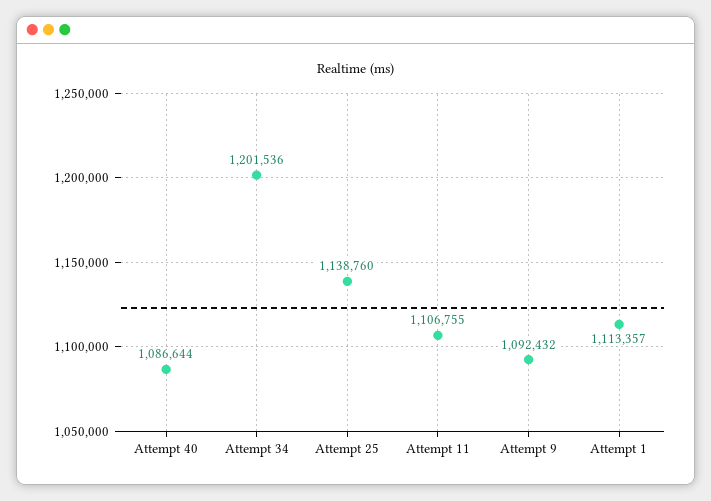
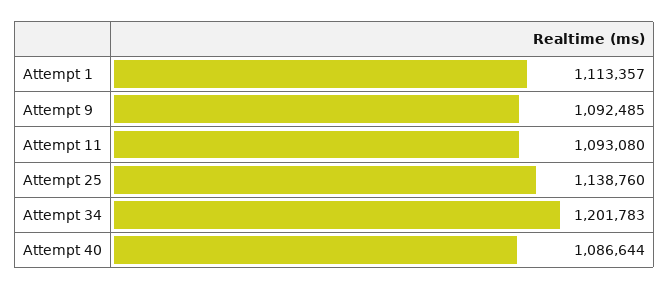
  {
    "Attempt 40": 1086644,
-   "Attempt 34": 1201536,
+   "Attempt 34": 1201783,
    "Attempt 25": 1138760,
-   "Attempt 11": 1106755,
+   "Attempt 11": 1093080,
-   "Attempt 9": 1092432,
+   "Attempt 9": 1092485,
    "Attempt 1": 1113357
  }

